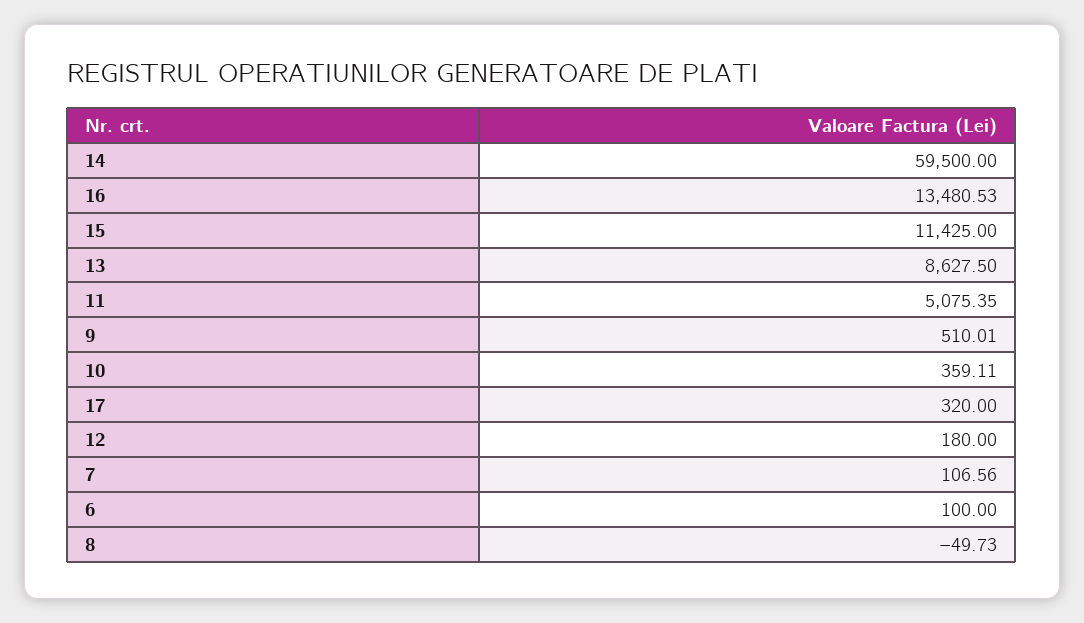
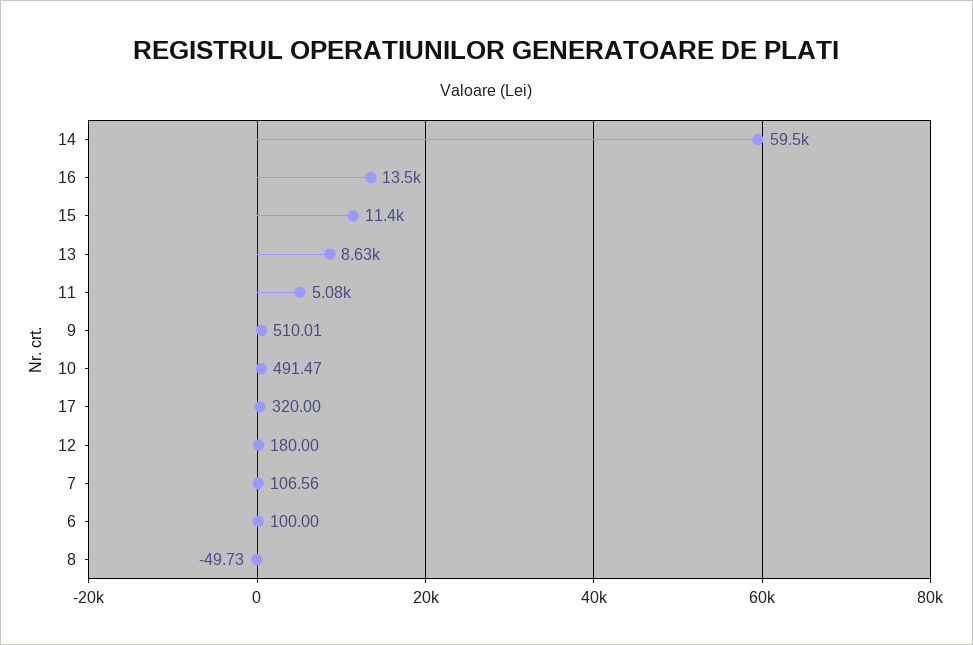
  {
    "14": 59500,
    "16": 13480.53,
    "15": 11425,
    "13": 8627.5,
    "11": 5075.35,
    "9": 510.01,
-   "10": 359.11,
+   "10": 491.47,
    "17": 320,
    "12": 180,
    "7": 106.56,
    "6": 100,
    "8": -49.73
  }

